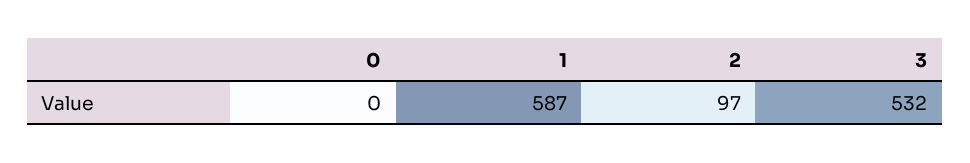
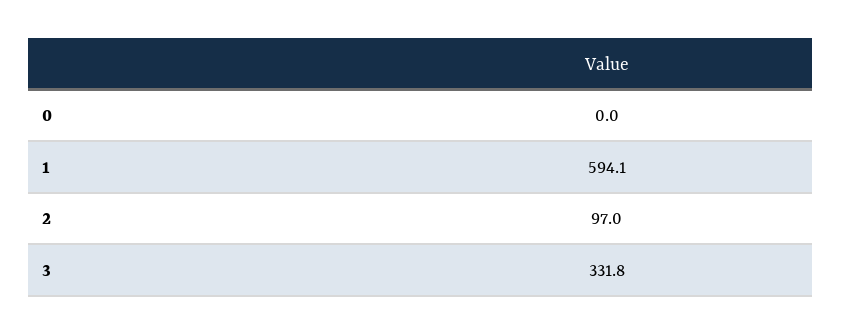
  {
    "0": 0,
-   "1": 587,
+   "1": 594.1,
    "2": 97,
-   "3": 532
+   "3": 331.8
  }

